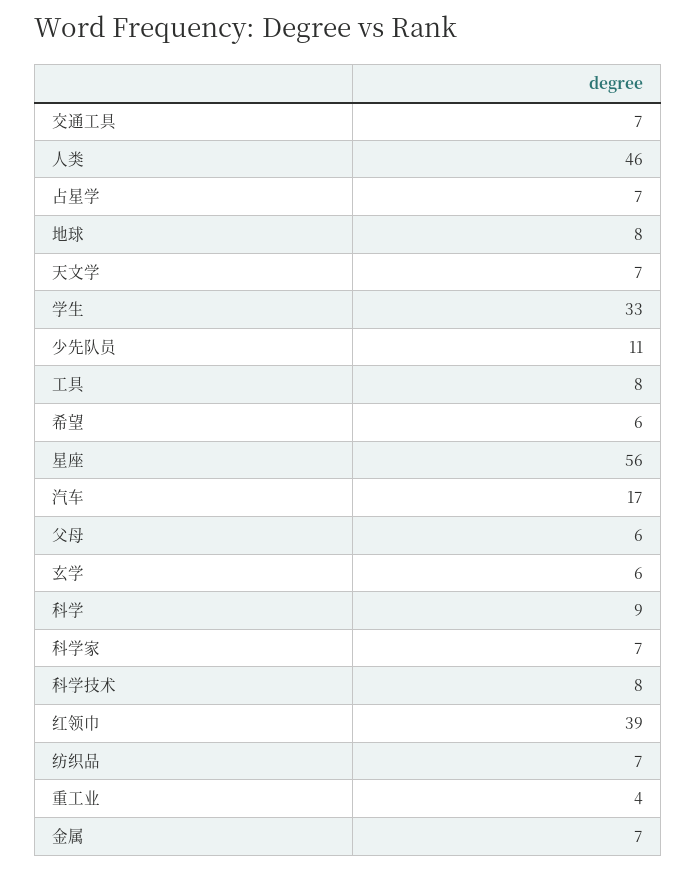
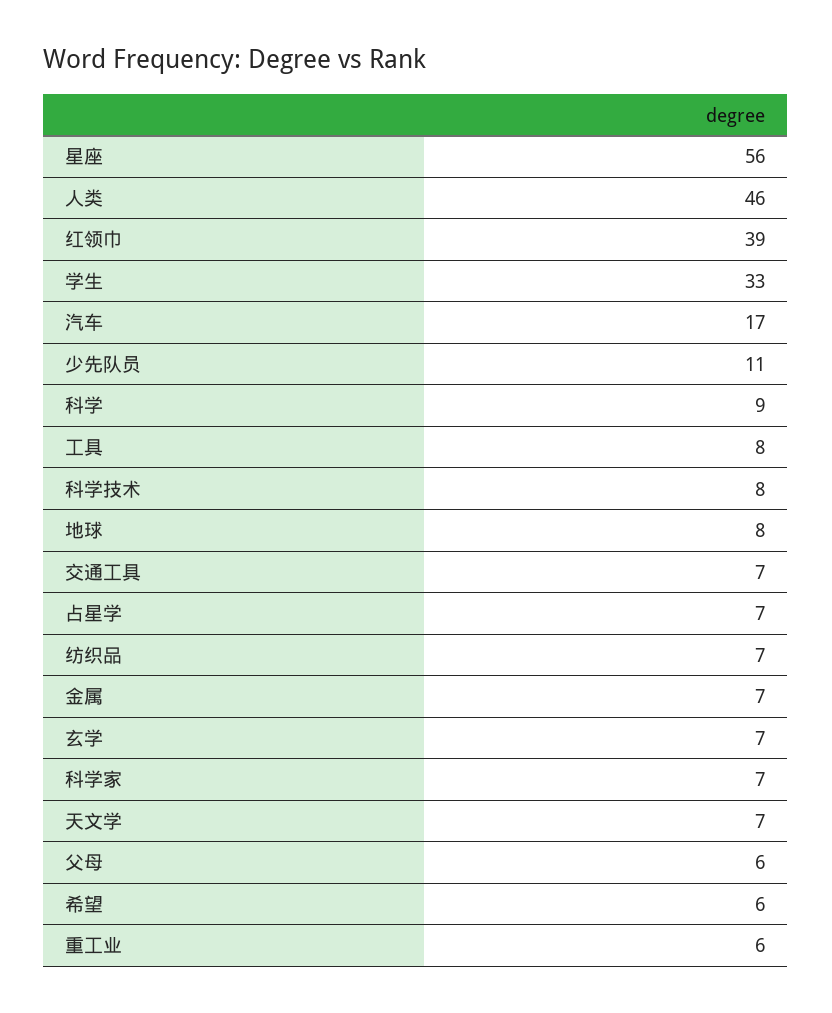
  {
    "交通工具": 7,
    "人类": 46,
    "占星学": 7,
    "地球": 8,
    "天文学": 7,
    "学生": 33,
    "少先队员": 11,
    "工具": 8,
    "希望": 6,
    "星座": 56,
    "汽车": 17,
    "父母": 6,
-   "玄学": 6,
+   "玄学": 7,
    "科学": 9,
    "科学家": 7,
    "科学技术": 8,
    "红领巾": 39,
    "纺织品": 7,
-   "重工业": 4,
+   "重工业": 6,
    "金属": 7
  }

